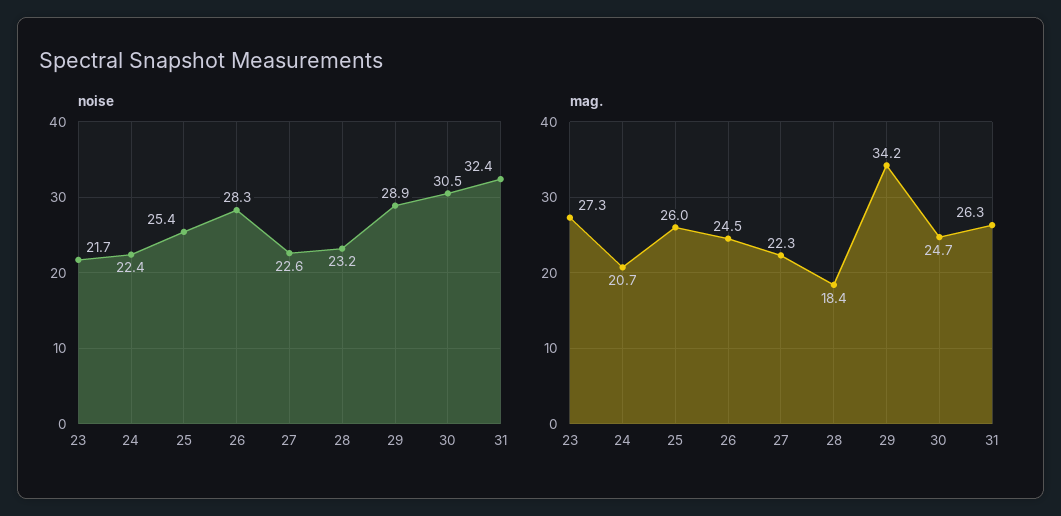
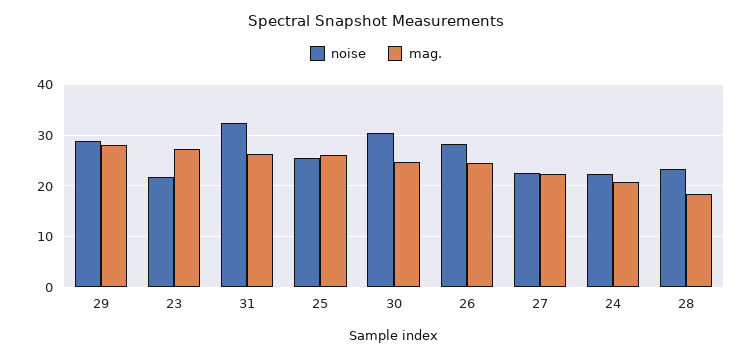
  {
    "noise": {
      "23": 21.7,
      "24": 22.4,
      "25": 25.4,
      "26": 28.3,
      "27": 22.6,
      "28": 23.2,
      "29": 28.9,
      "30": 30.5,
      "31": 32.4
    },
    "mag.": {
      "23": 27.3,
      "24": 20.7,
      "25": 26,
      "26": 24.5,
      "27": 22.3,
      "28": 18.4,
-     "29": 34.2,
+     "29": 28,
      "30": 24.7,
      "31": 26.3
    }
  }

